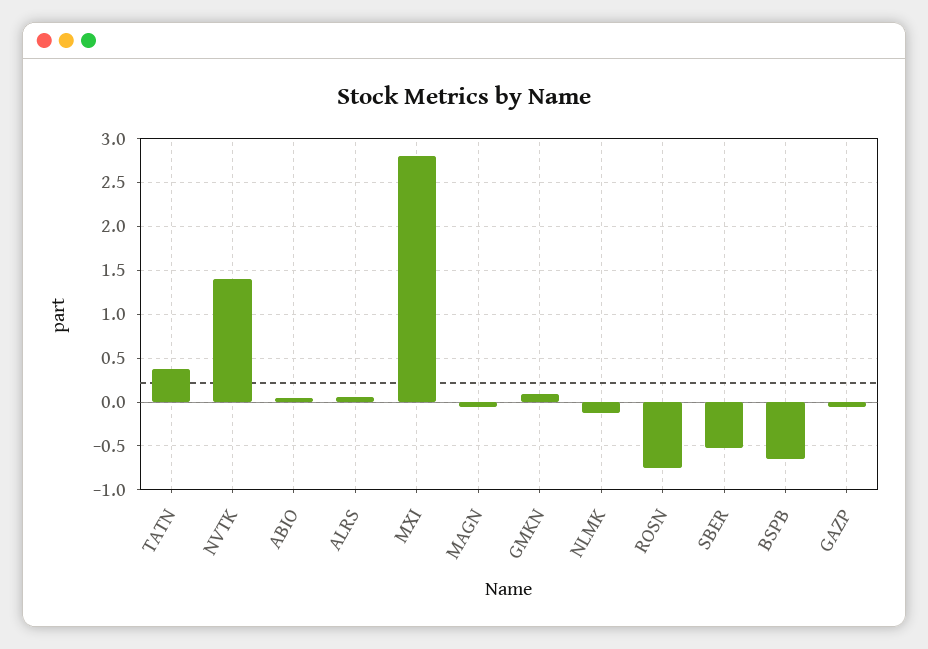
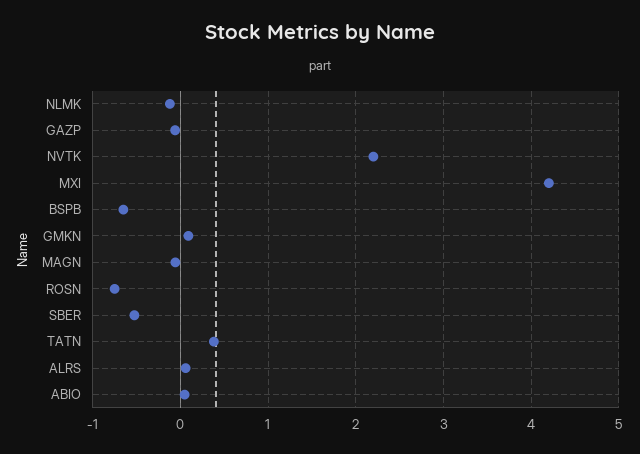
  {
    "TATN": 0.4,
-   "NVTK": 1.4,
+   "NVTK": 2.2,
    "ABIO": 0,
    "ALRS": 0.1,
-   "MXI": 2.8,
+   "MXI": 4.2,
    "MAGN": -0.1,
    "GMKN": 0.1,
    "NLMK": -0.1,
    "ROSN": -0.8,
    "SBER": -0.5,
    "BSPB": -0.7,
    "GAZP": -0.1
  }

